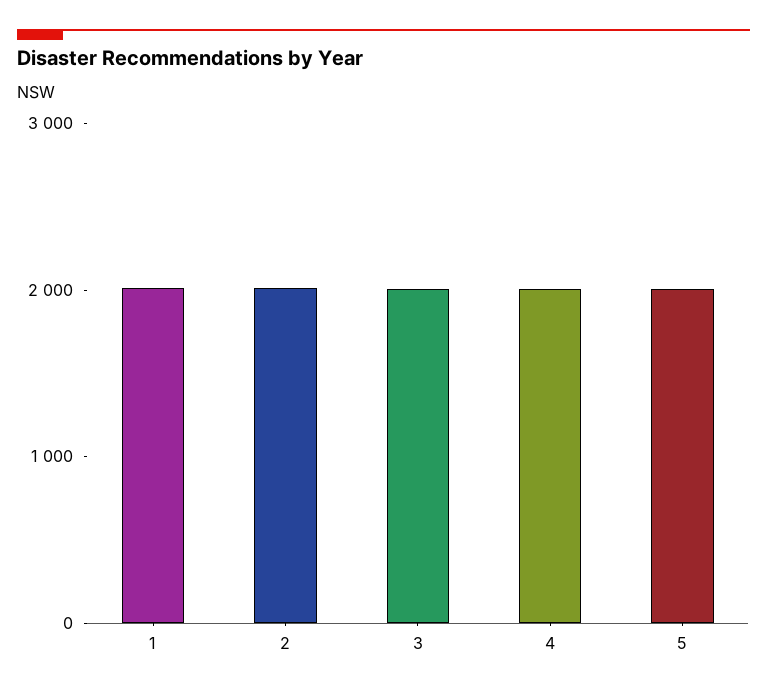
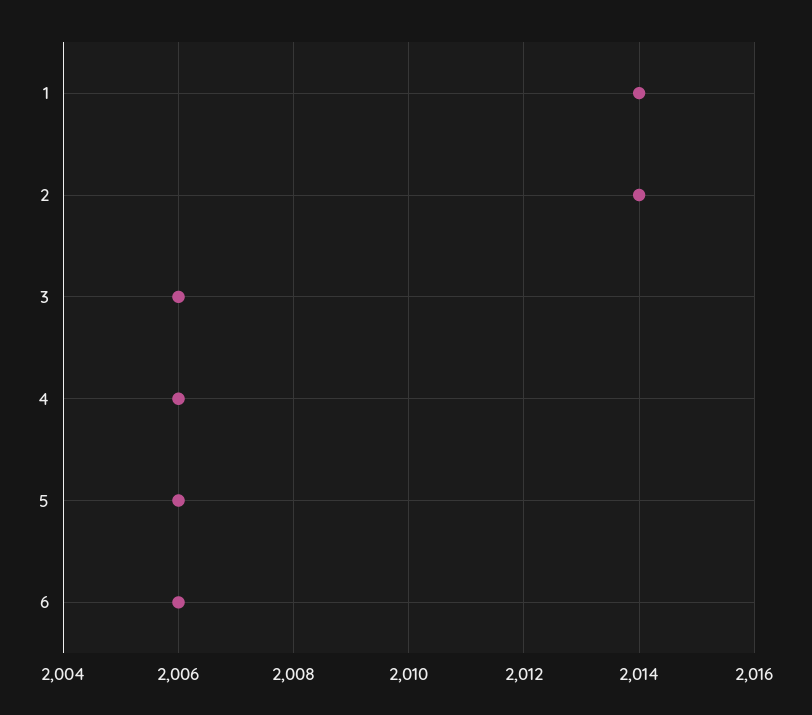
  {
    "1": 2014,
    "2": 2014,
    "3": 2006,
    "4": 2006,
-   "5": 2006
+   "5": 2006,
+   "6": 2006
  }

